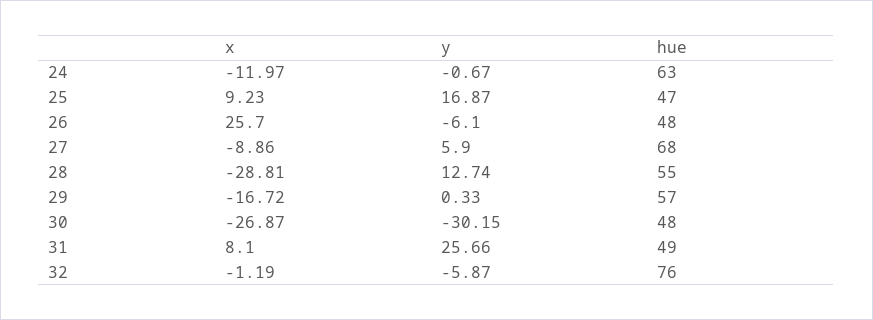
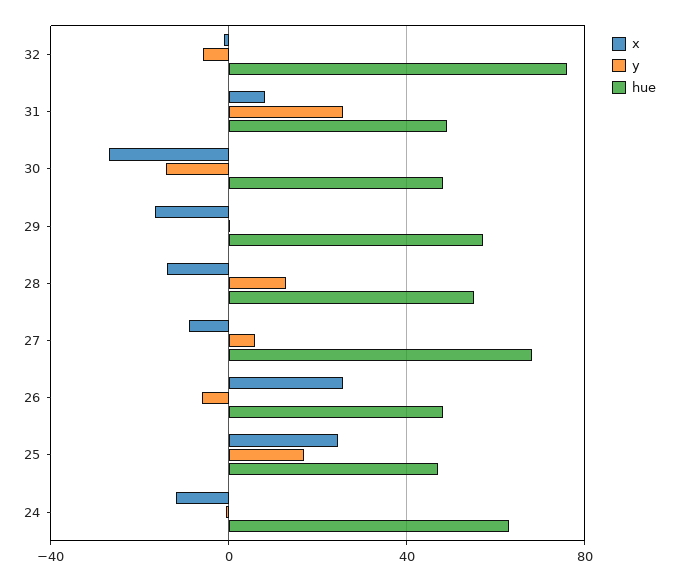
  {
    "x": {
      "24": -11.97,
-     "25": 9.23,
+     "25": 25,
      "26": 25.7,
      "27": -8.86,
-     "28": -28.81,
+     "28": -15,
      "29": -16.72,
      "30": -26.87,
      "31": 8.1,
      "32": -1.19
    },
    "y": {
      "24": -0.67,
      "25": 16.87,
      "26": -6.1,
      "27": 5.9,
      "28": 12.74,
      "29": 0.33,
-     "30": -30.15,
+     "30": -15,
      "31": 25.66,
      "32": -5.87
    },
    "hue": {
      "24": 63,
      "25": 47,
      "26": 48,
      "27": 68,
      "28": 55,
      "29": 57,
      "30": 48,
      "31": 49,
      "32": 76
    }
  }

